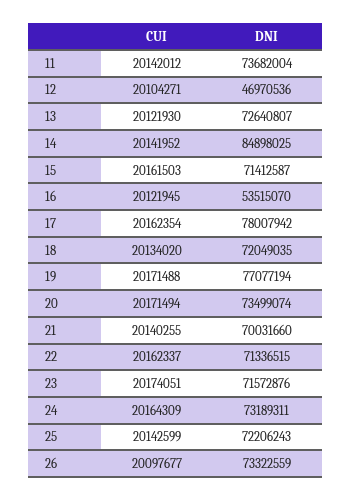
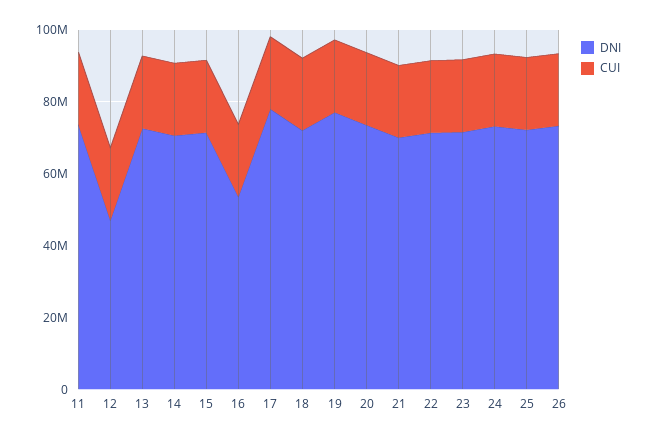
  {
    "CUI": {
      "11": 20142012,
      "12": 20104271,
      "13": 20121930,
      "14": 20141952,
      "15": 20161503,
      "16": 20121945,
      "17": 20162354,
      "18": 20134020,
      "19": 20171488,
      "20": 20171494,
      "21": 20140255,
      "22": 20162337,
      "23": 20174051,
      "24": 20164309,
      "25": 20142599,
      "26": 20097677
    },
    "DNI": {
      "11": 73682004,
      "12": 46970536,
      "13": 72640807,
-     "14": 84898025,
+     "14": 70000000,
      "15": 71412587,
      "16": 53515070,
      "17": 78007942,
      "18": 72049035,
      "19": 77077194,
      "20": 73499074,
      "21": 70031660,
      "22": 71336515,
      "23": 71572876,
      "24": 73189311,
      "25": 72206243,
      "26": 73322559
    }
  }

